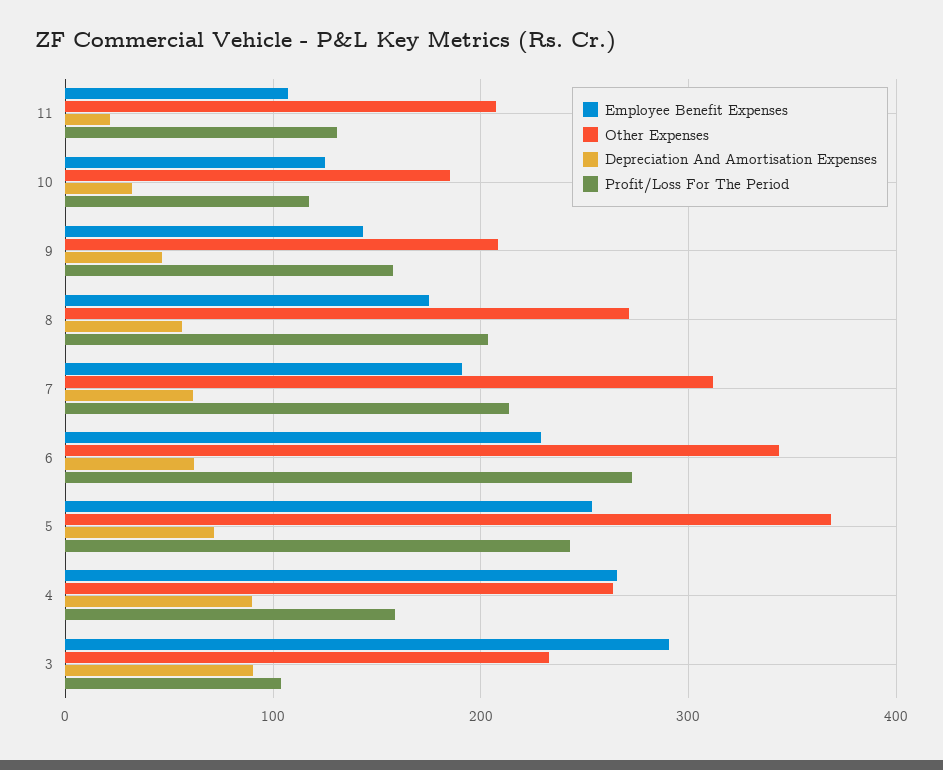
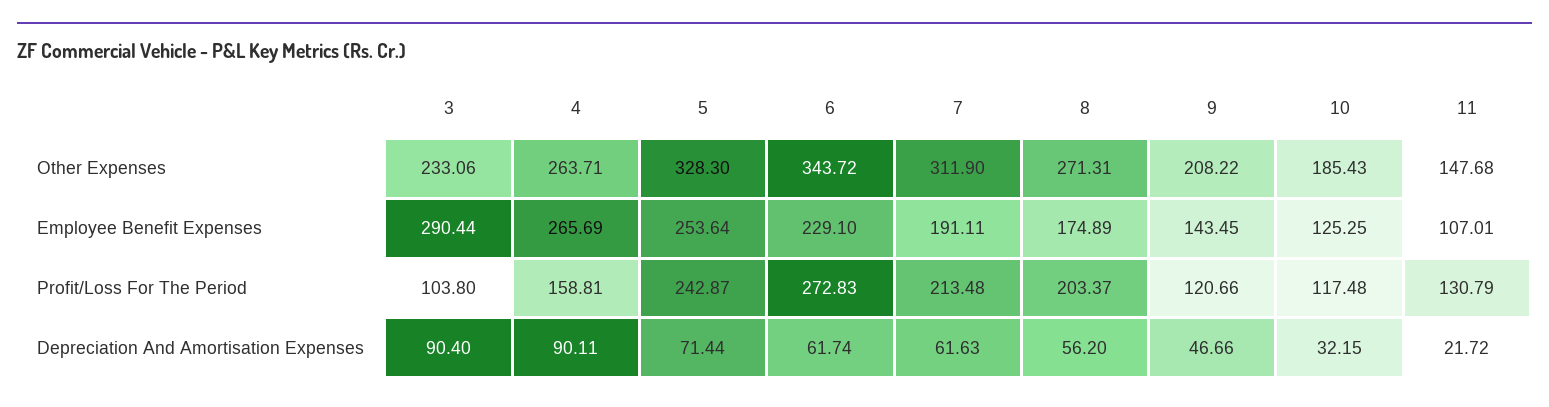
  {
    "Employee Benefit Expenses": {
      "11": 107.01,
      "10": 125.25,
      "9": 143.45,
      "8": 174.89,
      "7": 191.11,
      "6": 229.1,
      "5": 253.64,
      "4": 265.69,
      "3": 290.44
    },
    "Other Expenses": {
-     "11": 210,
+     "11": 147.68,
      "10": 185.43,
      "9": 208.22,
      "8": 271.31,
      "7": 311.9,
      "6": 343.72,
-     "5": 370,
+     "5": 328.3,
      "4": 263.71,
      "3": 233.06
    },
    "Depreciation And Amortisation Expenses": {
      "11": 21.72,
      "10": 32.15,
      "9": 46.66,
      "8": 56.2,
      "7": 61.63,
      "6": 61.74,
      "5": 71.44,
      "4": 90.11,
      "3": 90.4
    },
    "Profit/Loss For The Period": {
      "11": 130.79,
      "10": 117.48,
-     "9": 160,
+     "9": 120.66,
      "8": 203.37,
      "7": 213.48,
      "6": 272.83,
      "5": 242.87,
      "4": 158.81,
      "3": 103.8
    }
  }

